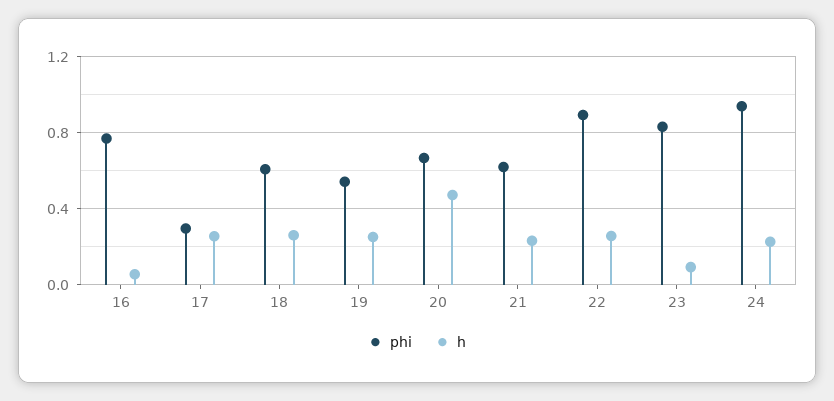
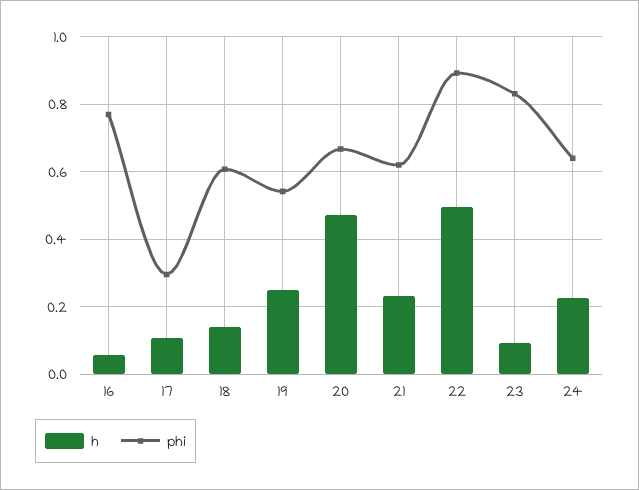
  {
    "phi": {
      "16": 0.76,
      "17": 0.3,
      "18": 0.6,
      "19": 0.54,
      "20": 0.66,
      "21": 0.62,
      "22": 0.9,
      "23": 0.84,
-     "24": 0.95
+     "24": 0.64
    },
    "h": {
      "16": 0.06,
-     "17": 0.25,
+     "17": 0.1,
-     "18": 0.25,
+     "18": 0.14,
      "19": 0.26,
      "20": 0.48,
      "21": 0.24,
-     "22": 0.25,
+     "22": 0.5,
      "23": 0.1,
      "24": 0.22
    }
  }

